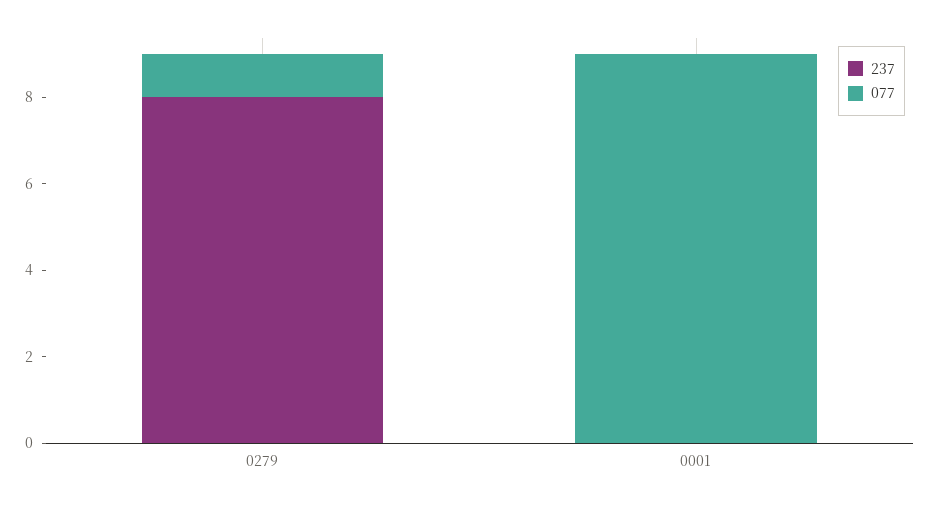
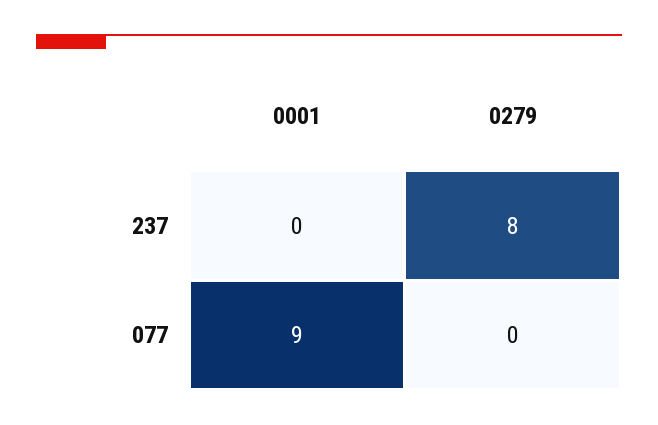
  {
    "237": {
      "0279": 8,
      "0001": 0
    },
    "077": {
-     "0279": 1,
+     "0279": 0,
      "0001": 9
    }
  }

